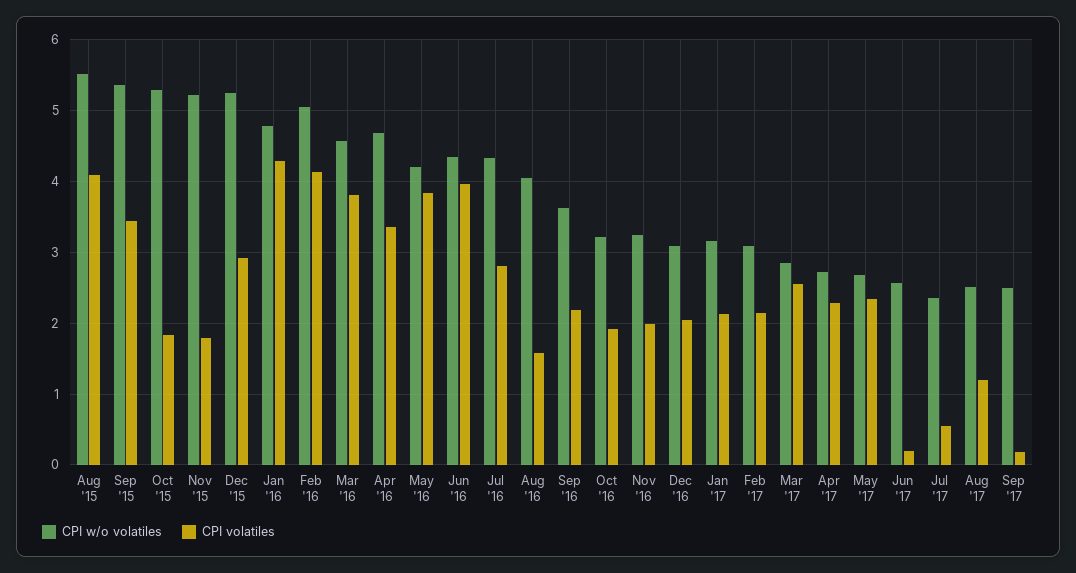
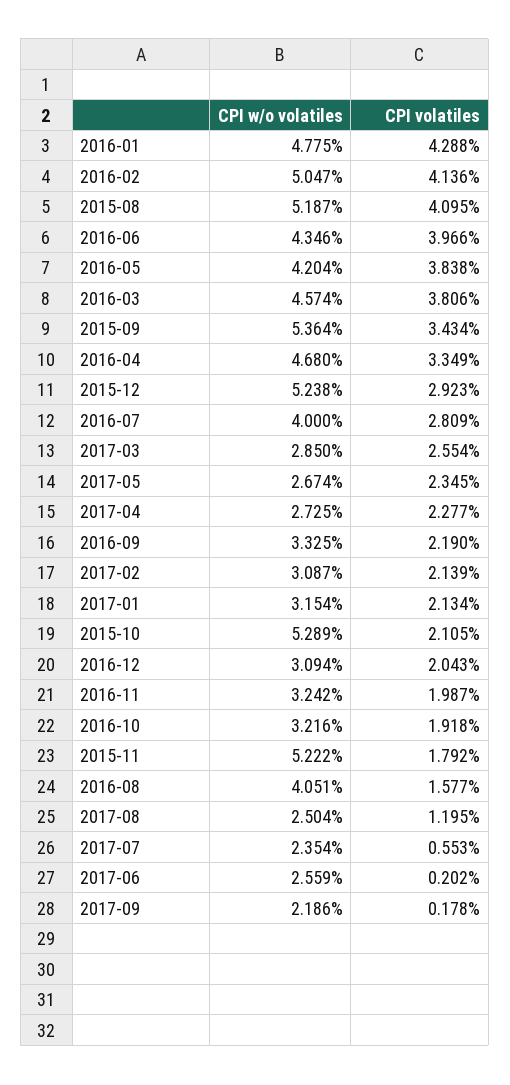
  {
    "CPI w/o volatiles": {
-     "Aug '15": 5.5,
+     "Aug '15": 5.187,
      "Sep '15": 5.364,
      "Oct '15": 5.289,
      "Nov '15": 5.222,
      "Dec '15": 5.238,
      "Jan '16": 4.775,
      "Feb '16": 5.047,
      "Mar '16": 4.574,
      "Apr '16": 4.68,
      "May '16": 4.204,
      "Jun '16": 4.346,
-     "Jul '16": 4.3,
+     "Jul '16": 4,
      "Aug '16": 4.051,
-     "Sep '16": 3.6,
+     "Sep '16": 3.325,
      "Oct '16": 3.216,
      "Nov '16": 3.242,
      "Dec '16": 3.094,
      "Jan '17": 3.154,
      "Feb '17": 3.087,
      "Mar '17": 2.85,
      "Apr '17": 2.725,
      "May '17": 2.674,
      "Jun '17": 2.559,
      "Jul '17": 2.354,
      "Aug '17": 2.504,
-     "Sep '17": 2.5
+     "Sep '17": 2.186
    },
    "CPI volatiles": {
      "Aug '15": 4.095,
      "Sep '15": 3.434,
-     "Oct '15": 1.8,
+     "Oct '15": 2.105,
      "Nov '15": 1.792,
      "Dec '15": 2.923,
      "Jan '16": 4.288,
      "Feb '16": 4.136,
      "Mar '16": 3.806,
      "Apr '16": 3.349,
      "May '16": 3.838,
      "Jun '16": 3.966,
      "Jul '16": 2.809,
      "Aug '16": 1.577,
      "Sep '16": 2.19,
      "Oct '16": 1.918,
      "Nov '16": 1.987,
      "Dec '16": 2.043,
      "Jan '17": 2.134,
      "Feb '17": 2.139,
      "Mar '17": 2.554,
      "Apr '17": 2.277,
      "May '17": 2.345,
      "Jun '17": 0.202,
      "Jul '17": 0.553,
      "Aug '17": 1.195,
      "Sep '17": 0.178
    }
  }

